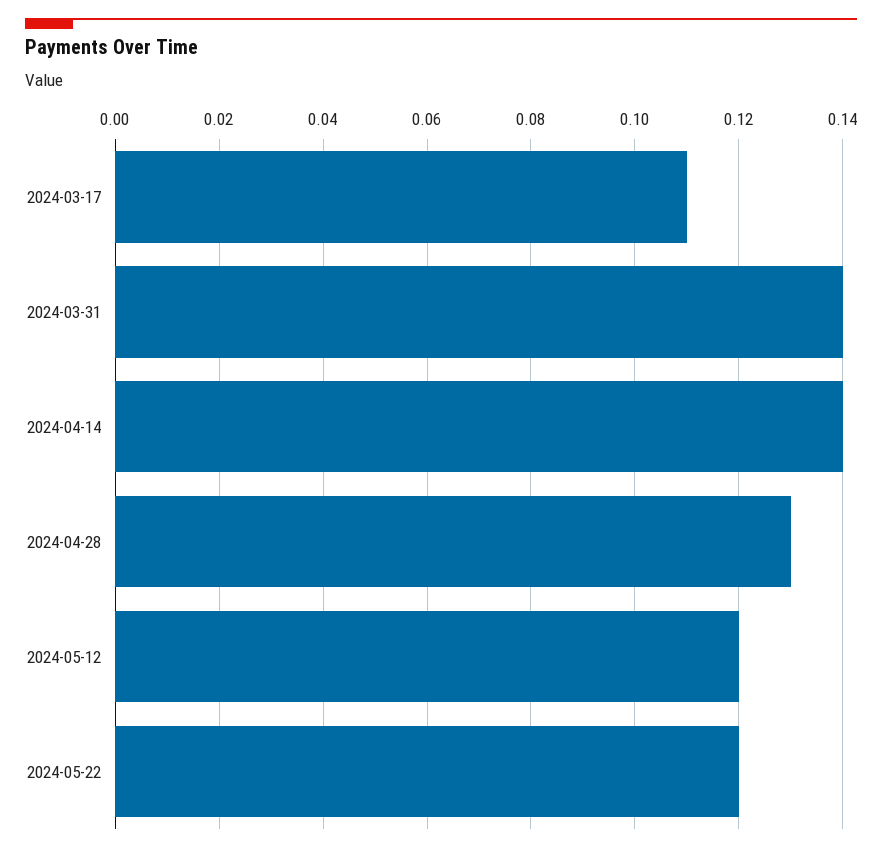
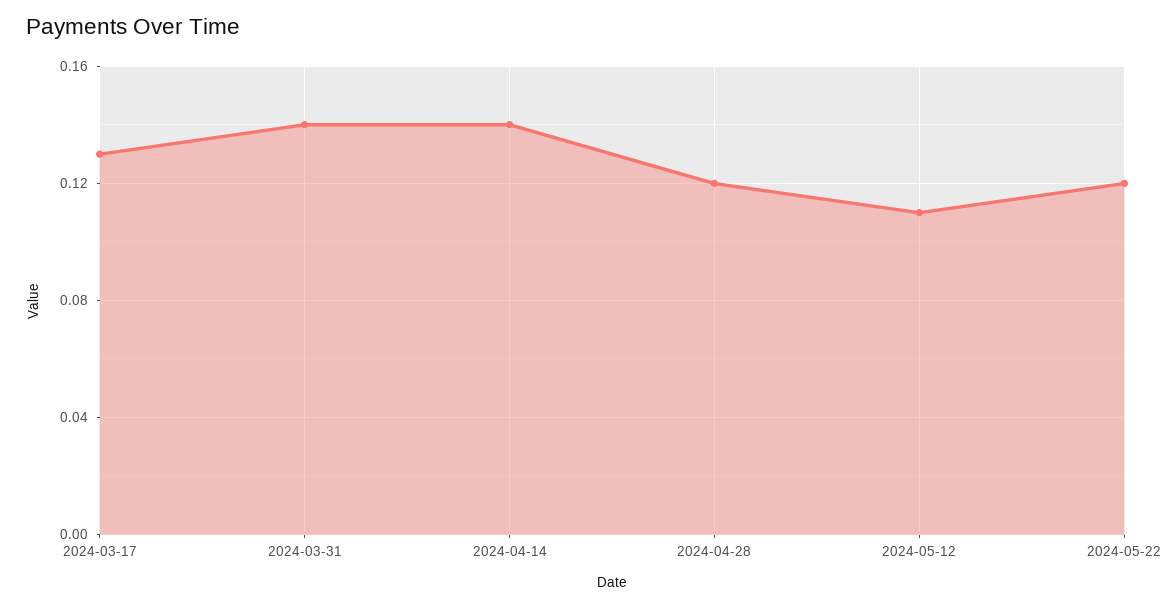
  {
-   "2024-03-17": 0.11,
+   "2024-03-17": 0.13,
    "2024-03-31": 0.14,
    "2024-04-14": 0.14,
-   "2024-04-28": 0.13,
+   "2024-04-28": 0.12,
-   "2024-05-12": 0.12,
+   "2024-05-12": 0.11,
    "2024-05-22": 0.12
  }

